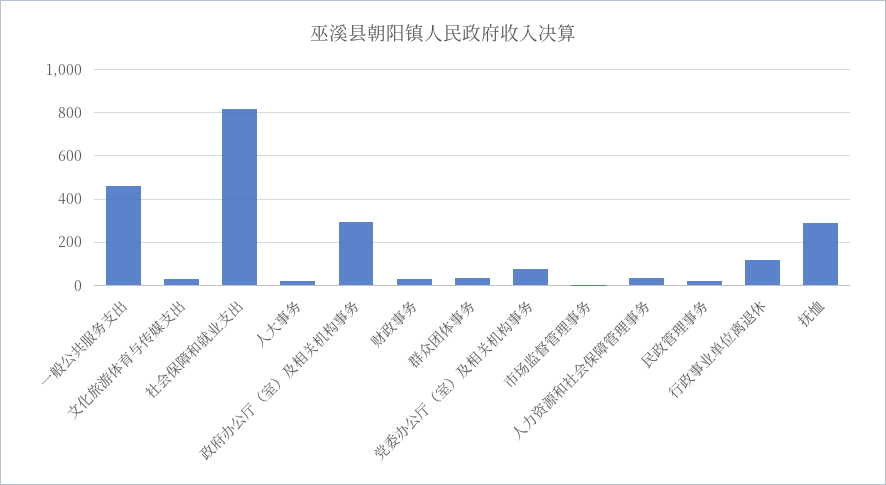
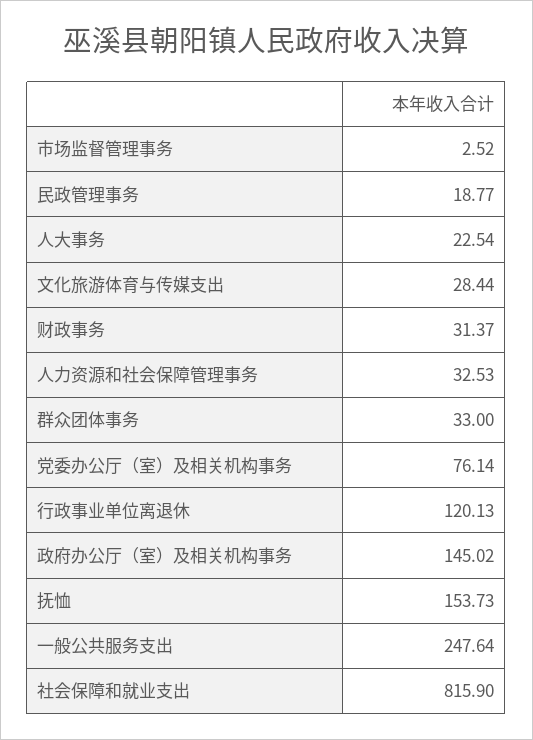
  {
-   "一般公共服务支出": 450,
+   "一般公共服务支出": 247.64,
    "文化旅游体育与传媒支出": 28.44,
    "社会保障和就业支出": 815.9,
    "人大事务": 22.54,
-   "政府办公厅（室）及相关机构事务": 300,
+   "政府办公厅（室）及相关机构事务": 145.02,
    "财政事务": 31.37,
    "群众团体事务": 33,
    "党委办公厅（室）及相关机构事务": 76.14,
    "市场监督管理事务": 2.52,
    "人力资源和社会保障管理事务": 32.53,
    "民政管理事务": 18.77,
    "行政事业单位离退休": 120.13,
-   "抚恤": 300
+   "抚恤": 153.73
  }

